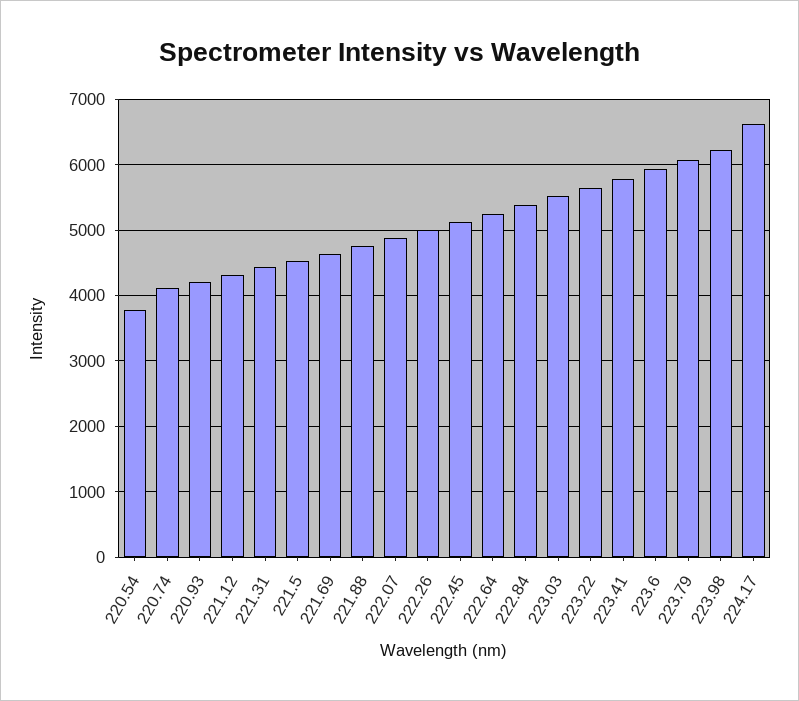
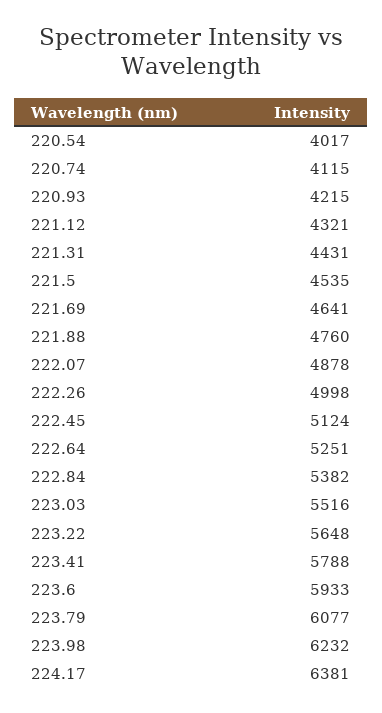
  {
-   "220.54": 3800,
+   "220.54": 4017,
    "220.74": 4115,
    "220.93": 4215,
    "221.12": 4321,
    "221.31": 4431,
    "221.5": 4535,
    "221.69": 4641,
    "221.88": 4760,
    "222.07": 4878,
    "222.26": 4998,
    "222.45": 5124,
    "222.64": 5251,
    "222.84": 5382,
    "223.03": 5516,
    "223.22": 5648,
    "223.41": 5788,
    "223.6": 5933,
    "223.79": 6077,
    "223.98": 6232,
-   "224.17": 6600
+   "224.17": 6381
  }

